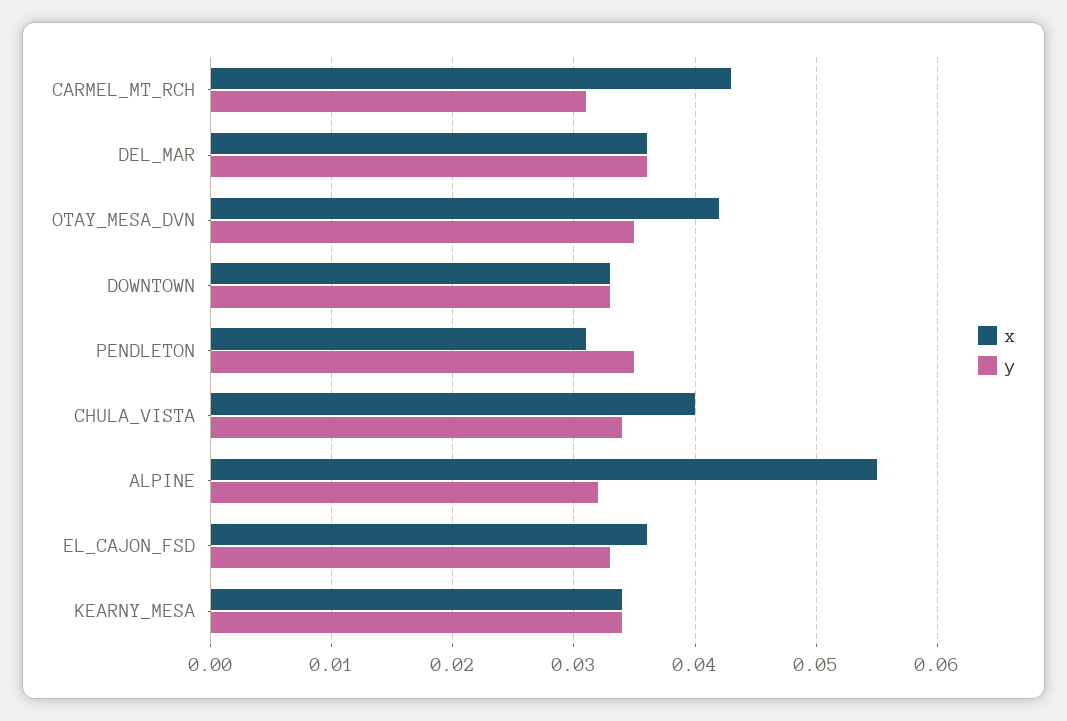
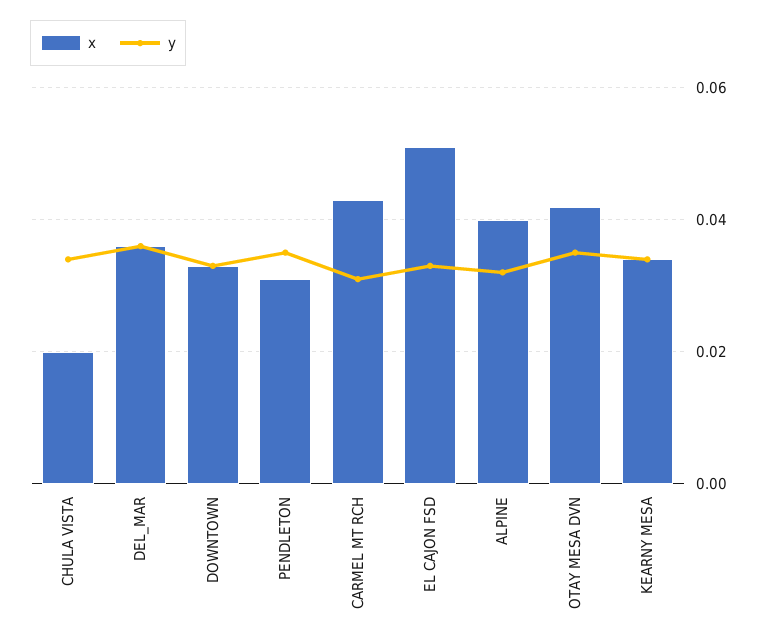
  {
    "x": {
      "CARMEL_MT_RCH": 0.043,
      "DEL_MAR": 0.036,
      "OTAY_MESA_DVN": 0.042,
      "DOWNTOWN": 0.033,
      "PENDLETON": 0.031,
-     "CHULA_VISTA": 0.04,
+     "CHULA_VISTA": 0.02,
-     "ALPINE": 0.055,
+     "ALPINE": 0.04,
-     "EL_CAJON_FSD": 0.036,
+     "EL_CAJON_FSD": 0.05,
      "KEARNY_MESA": 0.034
    },
    "y": {
      "CARMEL_MT_RCH": 0.031,
      "DEL_MAR": 0.036,
      "OTAY_MESA_DVN": 0.035,
      "DOWNTOWN": 0.033,
      "PENDLETON": 0.035,
      "CHULA_VISTA": 0.034,
      "ALPINE": 0.032,
      "EL_CAJON_FSD": 0.033,
      "KEARNY_MESA": 0.034
    }
  }

